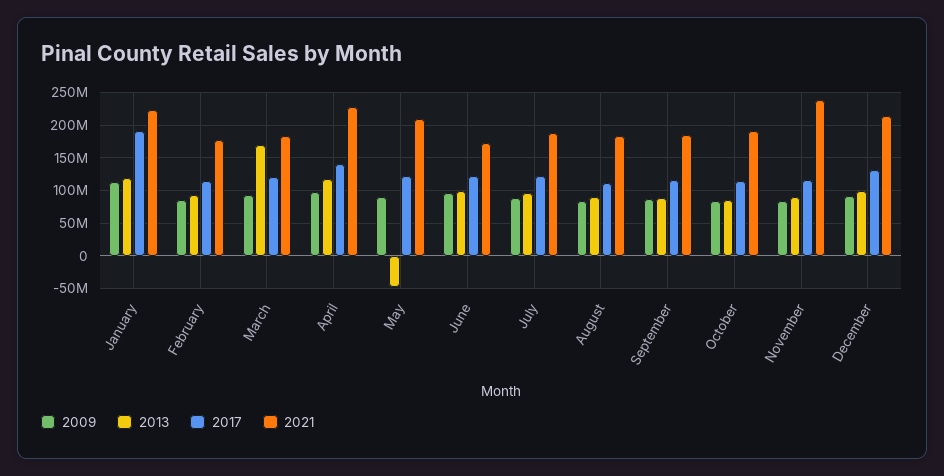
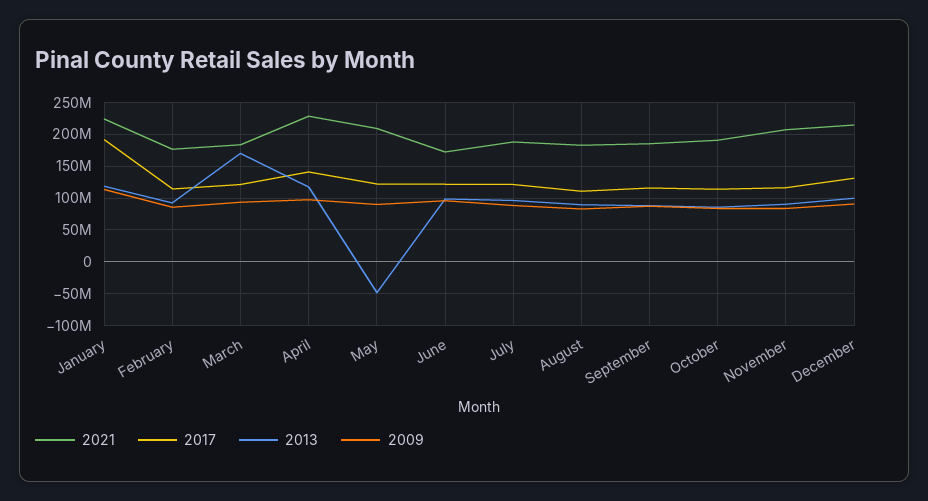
  {
    "2009": {
      "January": 110000000,
      "February": 90000000,
      "March": 90000000,
      "April": 100000000,
      "May": 90000000,
      "June": 100000000,
      "July": 90000000,
      "August": 80000000,
      "September": 90000000,
      "October": 80000000,
      "November": 80000000,
      "December": 90000000
    },
    "2013": {
      "January": 120000000,
      "February": 90000000,
      "March": 170000000,
      "April": 120000000,
      "May": -50000000,
      "June": 100000000,
      "July": 100000000,
      "August": 90000000,
      "September": 90000000,
      "October": 90000000,
      "November": 90000000,
      "December": 100000000
    },
    "2017": {
      "January": 190000000,
      "February": 110000000,
      "March": 120000000,
      "April": 140000000,
      "May": 120000000,
      "June": 120000000,
      "July": 120000000,
      "August": 110000000,
      "September": 120000000,
      "October": 110000000,
      "November": 120000000,
      "December": 130000000
    },
    "2021": {
      "January": 220000000,
      "February": 180000000,
      "March": 180000000,
      "April": 230000000,
      "May": 210000000,
      "June": 170000000,
      "July": 190000000,
      "August": 180000000,
      "September": 190000000,
      "October": 190000000,
-     "November": 240000000,
+     "November": 210000000,
      "December": 210000000
    }
  }

